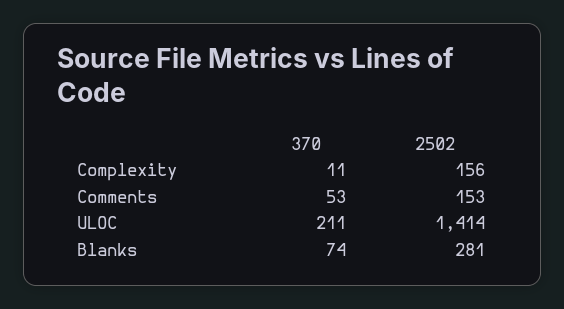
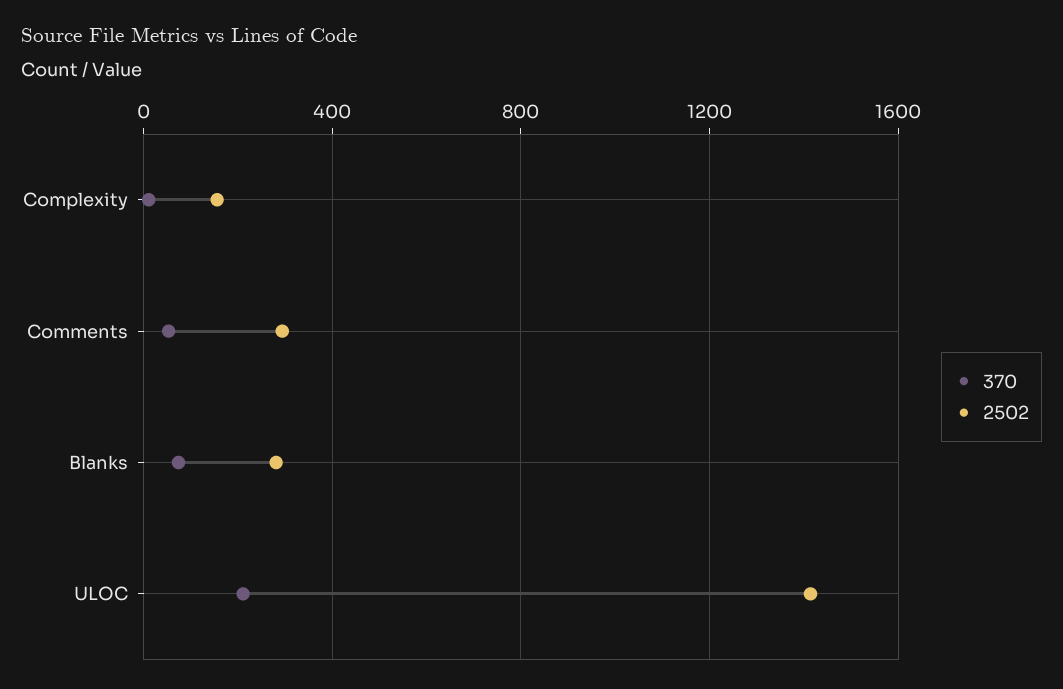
  {
    "370": {
      "Complexity": 11,
      "Comments": 53,
      "ULOC": 211,
      "Blanks": 74
    },
    "2502": {
      "Complexity": 156,
-     "Comments": 153,
+     "Comments": 300,
      "ULOC": 1414,
      "Blanks": 281
    }
  }

